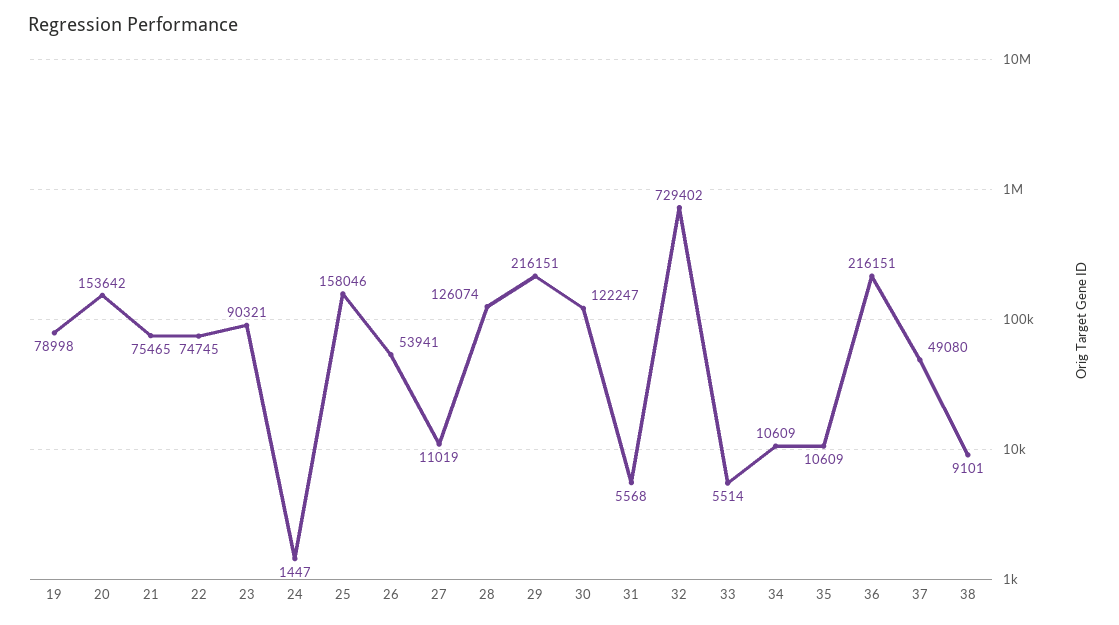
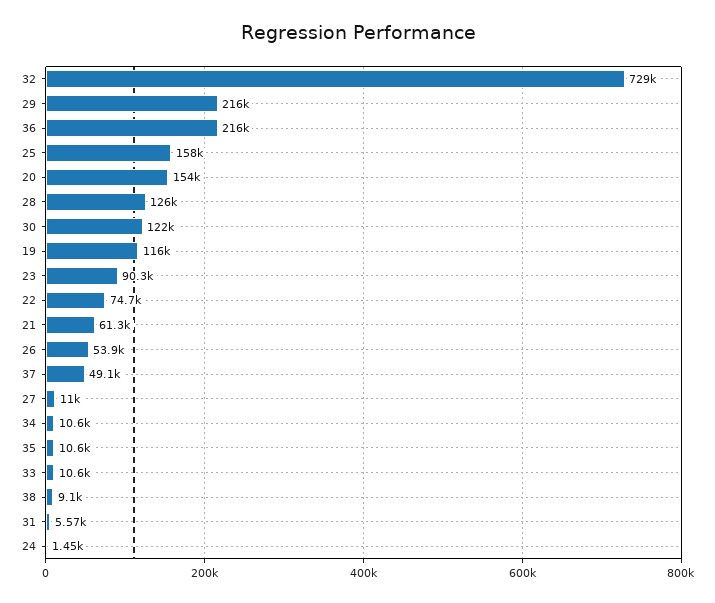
  {
-   "19": 78998,
+   "19": 116000,
    "20": 153642,
-   "21": 75465,
+   "21": 61300,
    "22": 74745,
    "23": 90321,
    "24": 1447,
    "25": 158046,
    "26": 53941,
    "27": 11019,
    "28": 126074,
    "29": 216151,
    "30": 122247,
    "31": 5568,
    "32": 729402,
-   "33": 5514,
+   "33": 10600,
    "34": 10609,
    "35": 10609,
    "36": 216151,
    "37": 49080,
    "38": 9101
  }

